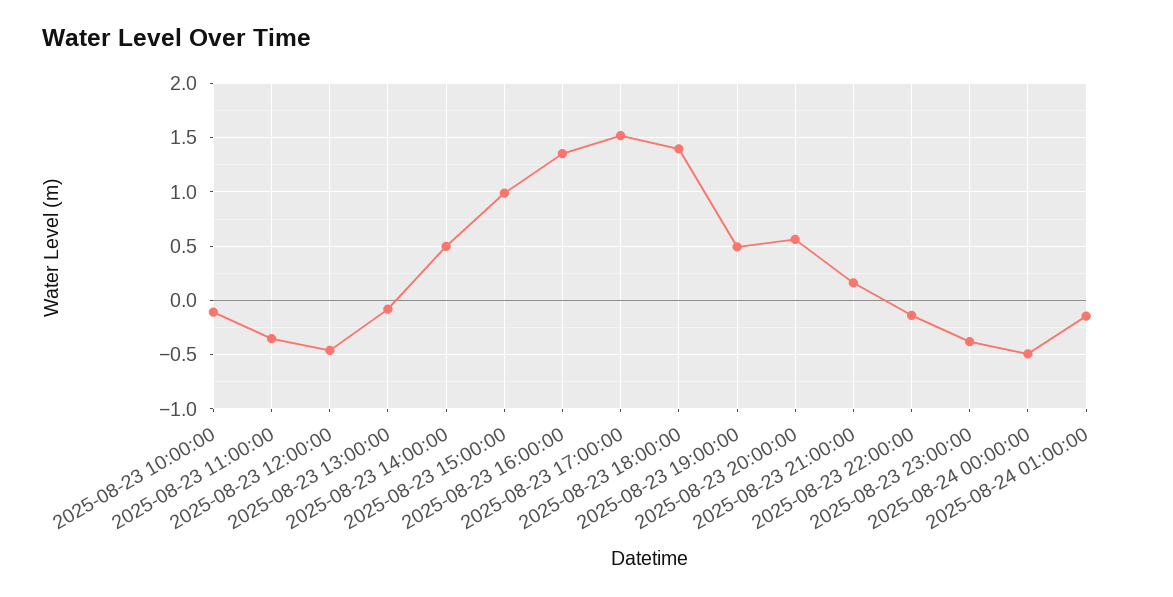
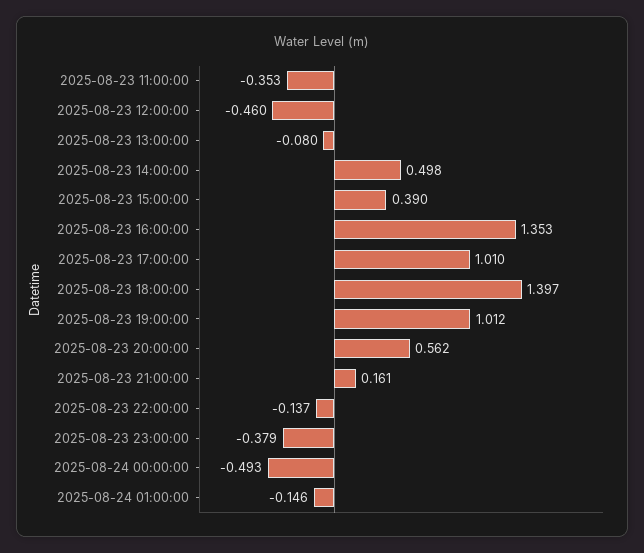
  {
-   "2025-08-23 10:00:00": -0.1,
    "2025-08-23 11:00:00": -0.353,
    "2025-08-23 12:00:00": -0.46,
    "2025-08-23 13:00:00": -0.08,
    "2025-08-23 14:00:00": 0.498,
-   "2025-08-23 15:00:00": 1,
+   "2025-08-23 15:00:00": 0.39,
    "2025-08-23 16:00:00": 1.353,
-   "2025-08-23 17:00:00": 1.5,
+   "2025-08-23 17:00:00": 1.01,
    "2025-08-23 18:00:00": 1.397,
-   "2025-08-23 19:00:00": 0.5,
+   "2025-08-23 19:00:00": 1.012,
    "2025-08-23 20:00:00": 0.562,
    "2025-08-23 21:00:00": 0.161,
    "2025-08-23 22:00:00": -0.137,
    "2025-08-23 23:00:00": -0.379,
    "2025-08-24 00:00:00": -0.493,
    "2025-08-24 01:00:00": -0.146
  }

